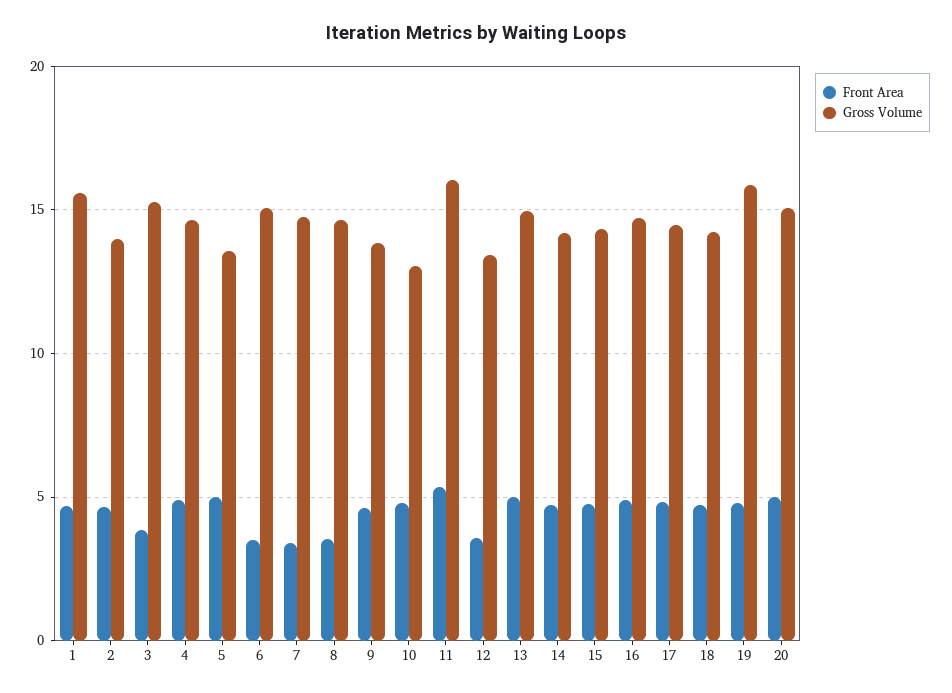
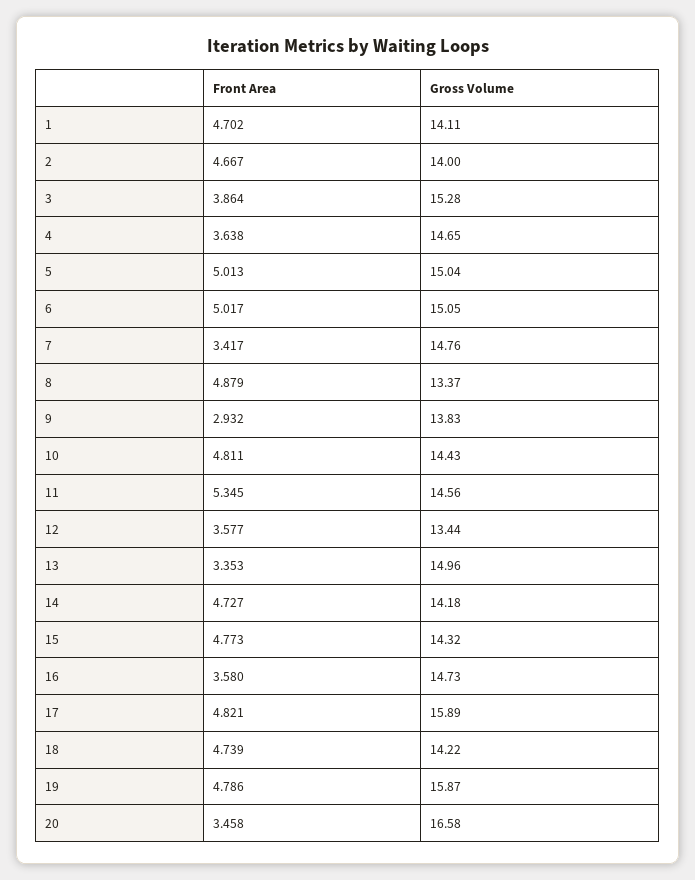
  {
    "Front Area": {
      "1": 4.702,
      "2": 4.667,
      "3": 3.864,
-     "4": 5,
+     "4": 3.638,
      "5": 5.013,
-     "6": 3.5,
+     "6": 5.017,
      "7": 3.417,
-     "8": 3.5,
+     "8": 4.879,
-     "9": 4.5,
+     "9": 2.932,
      "10": 4.811,
      "11": 5.345,
      "12": 3.577,
-     "13": 5,
+     "13": 3.353,
      "14": 4.727,
      "15": 4.773,
-     "16": 5,
+     "16": 3.58,
      "17": 4.821,
      "18": 4.739,
      "19": 4.786,
-     "20": 5
+     "20": 3.458
    },
    "Gross Volume": {
-     "1": 15.5,
+     "1": 14.11,
      "2": 14,
      "3": 15.28,
      "4": 14.65,
-     "5": 13.5,
+     "5": 15.04,
      "6": 15.05,
      "7": 14.76,
-     "8": 14.5,
+     "8": 13.37,
      "9": 13.83,
-     "10": 13,
+     "10": 14.43,
-     "11": 16,
+     "11": 14.56,
      "12": 13.44,
      "13": 14.96,
      "14": 14.18,
      "15": 14.32,
      "16": 14.73,
-     "17": 14.5,
+     "17": 15.89,
      "18": 14.22,
      "19": 15.87,
-     "20": 15
+     "20": 16.58
    }
  }

